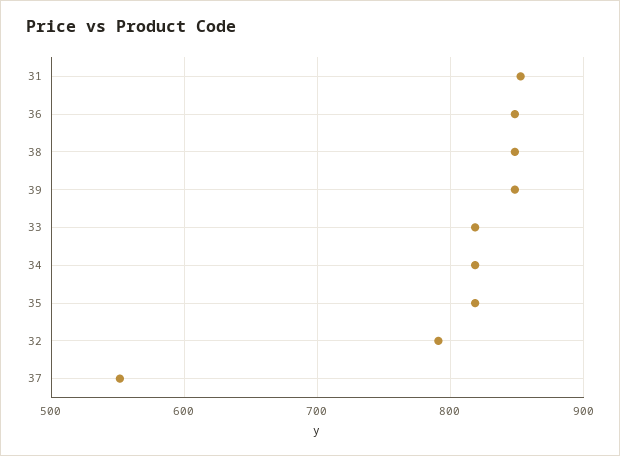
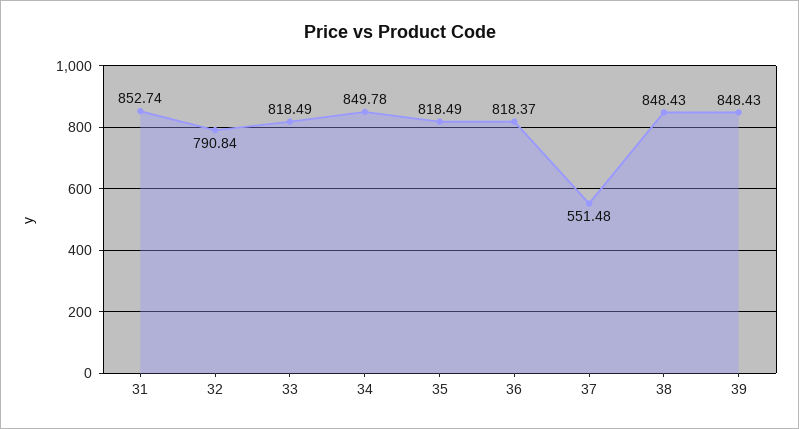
  {
    "31": 852.74,
-   "36": 850,
+   "36": 818.37,
    "38": 848.43,
    "39": 848.43,
    "33": 818.49,
-   "34": 820,
+   "34": 849.78,
    "35": 818.49,
    "32": 790.84,
    "37": 551.48
  }

